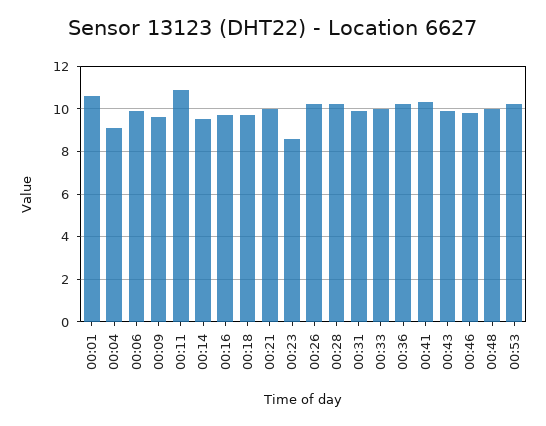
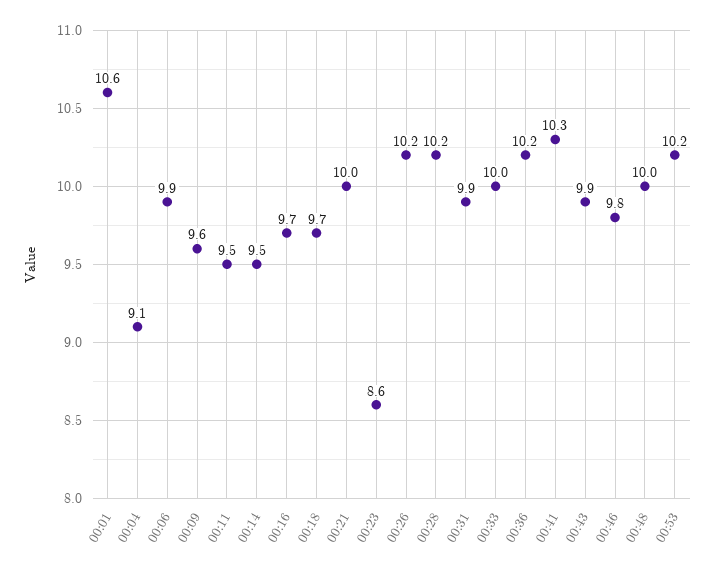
  {
    "00:01": 10.6,
    "00:04": 9.1,
    "00:06": 9.9,
    "00:09": 9.6,
-   "00:11": 11,
+   "00:11": 9.5,
    "00:14": 9.5,
    "00:16": 9.7,
    "00:18": 9.7,
    "00:21": 10,
    "00:23": 8.6,
    "00:26": 10.2,
    "00:28": 10.2,
    "00:31": 9.9,
    "00:33": 10,
    "00:36": 10.2,
    "00:41": 10.3,
    "00:43": 9.9,
    "00:46": 9.8,
    "00:48": 10,
    "00:53": 10.2
  }

